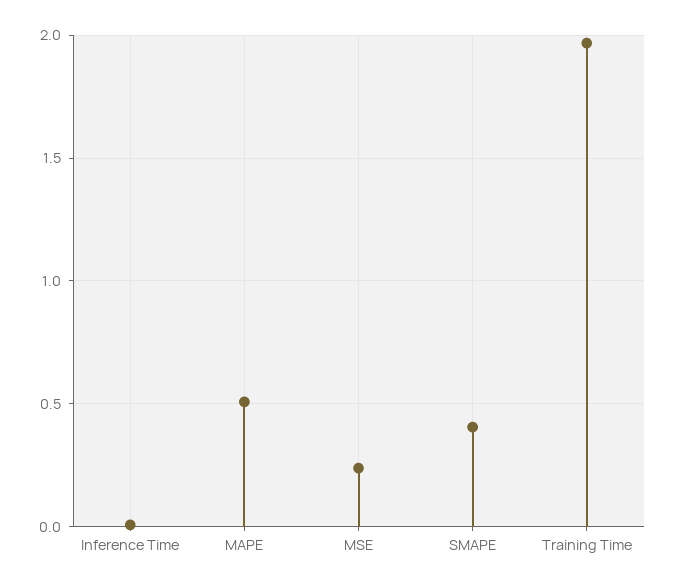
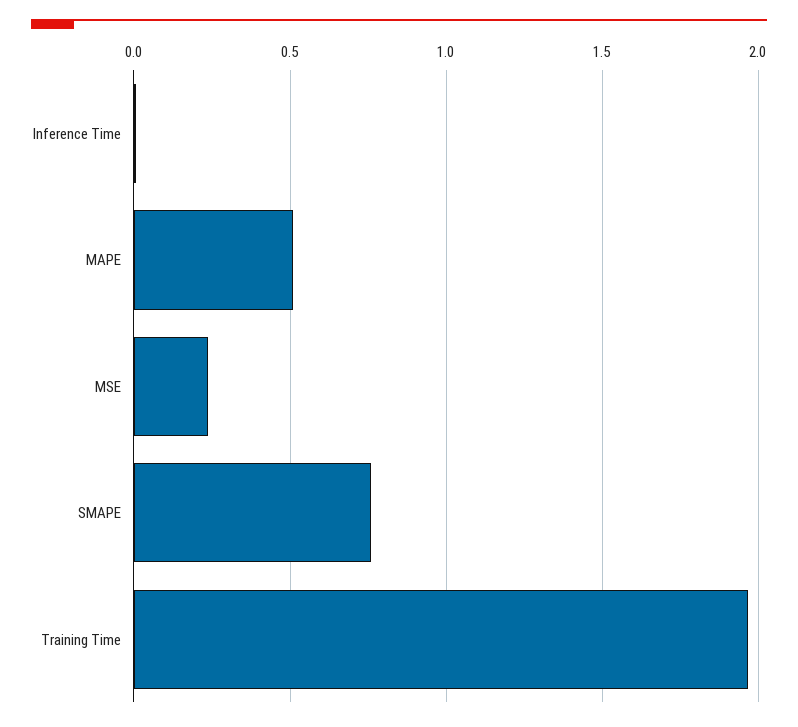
  {
    "Inference Time": 0,
    "MAPE": 0.5,
    "MSE": 0.25,
-   "SMAPE": 0.4,
+   "SMAPE": 0.75,
    "Training Time": 1.95
  }

